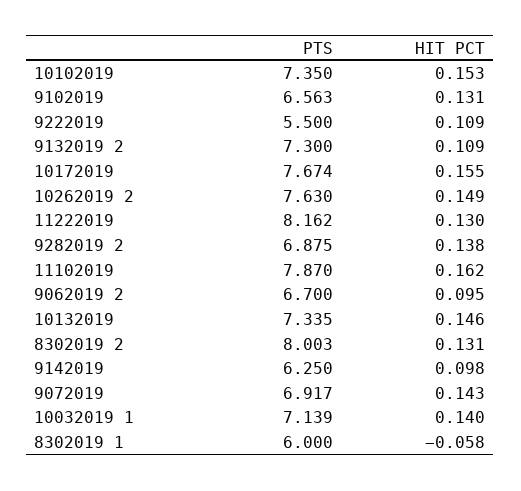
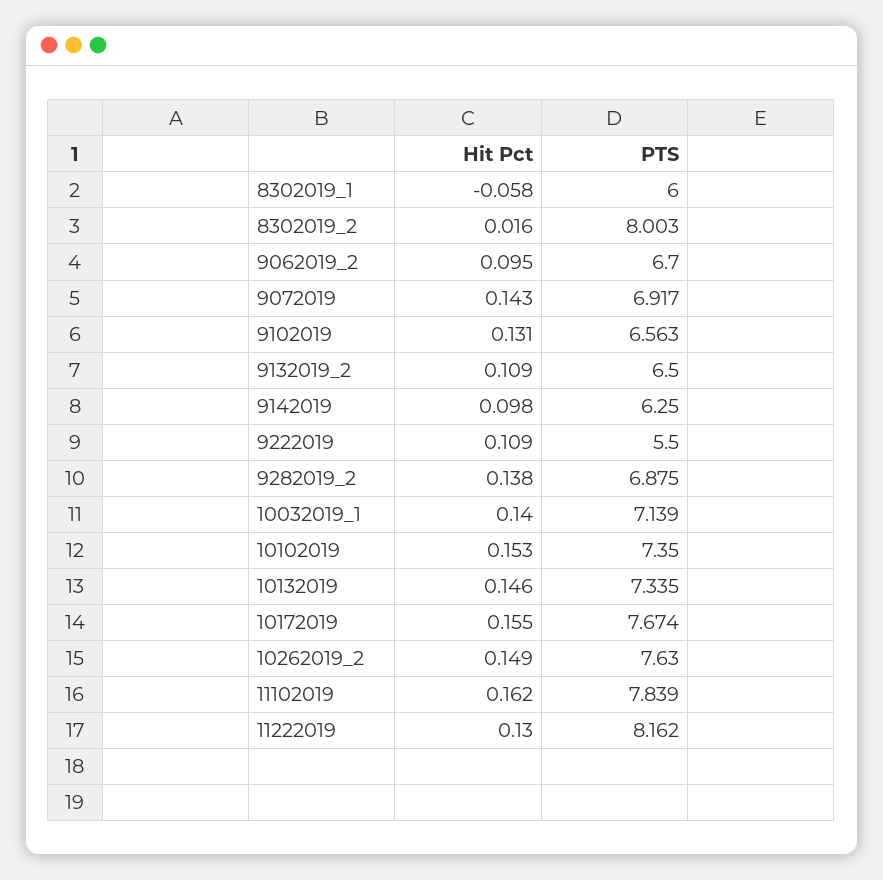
  {
    "PTS": {
      "10102019": 7.35,
      "9102019": 6.563,
      "9222019": 5.5,
-     "9132019 2": 7.3,
+     "9132019 2": 6.5,
      "10172019": 7.674,
      "10262019 2": 7.63,
      "11222019": 8.162,
      "9282019 2": 6.875,
-     "11102019": 7.87,
+     "11102019": 7.839,
      "9062019 2": 6.7,
      "10132019": 7.335,
      "8302019 2": 8.003,
      "9142019": 6.25,
      "9072019": 6.917,
      "10032019 1": 7.139,
      "8302019 1": 6
    },
    "HIT PCT": {
      "10102019": 0.153,
      "9102019": 0.131,
      "9222019": 0.109,
      "9132019 2": 0.109,
      "10172019": 0.155,
      "10262019 2": 0.149,
      "11222019": 0.13,
      "9282019 2": 0.138,
      "11102019": 0.162,
      "9062019 2": 0.095,
      "10132019": 0.146,
-     "8302019 2": 0.131,
+     "8302019 2": 0.016,
      "9142019": 0.098,
      "9072019": 0.143,
      "10032019 1": 0.14,
      "8302019 1": -0.058
    }
  }

